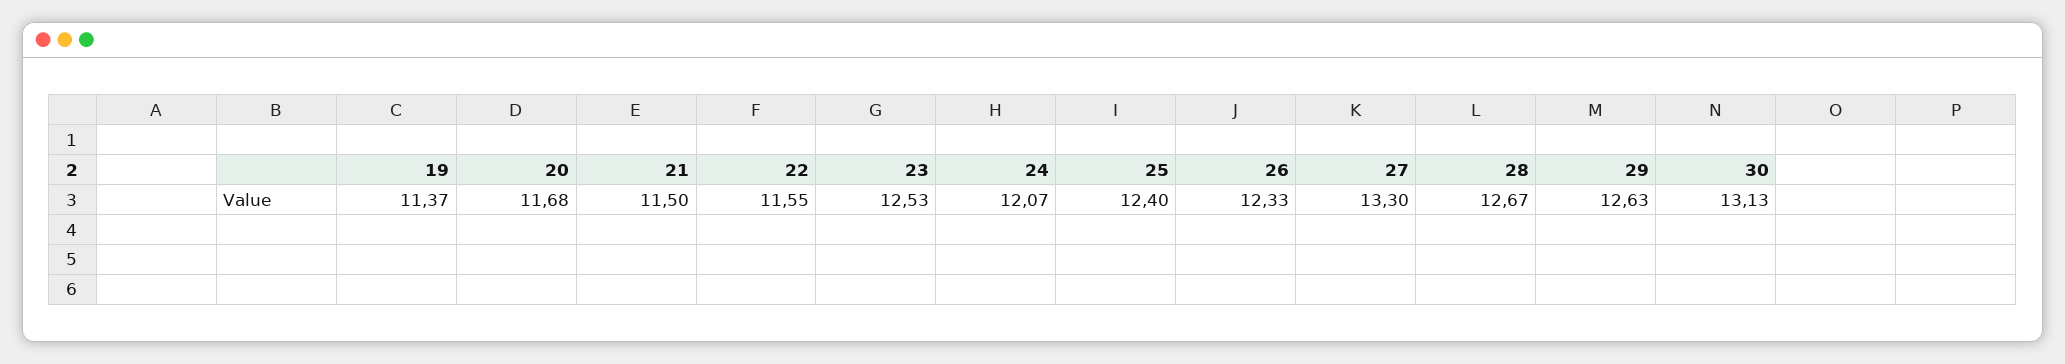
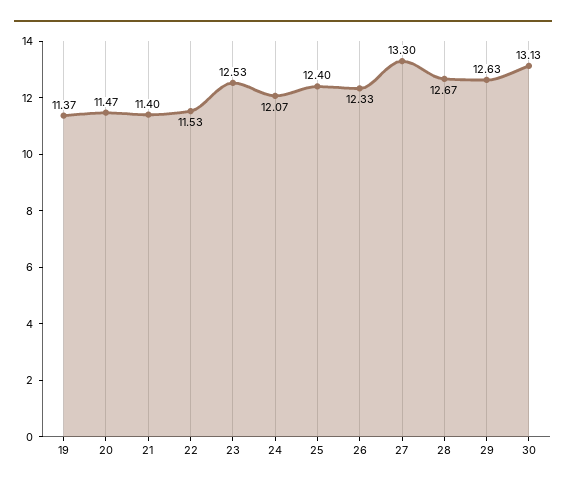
  {
    "19": 11.37,
-   "20": 11.68,
+   "20": 11.47,
-   "21": 11.5,
+   "21": 11.4,
-   "22": 11.55,
+   "22": 11.53,
    "23": 12.53,
    "24": 12.07,
    "25": 12.4,
    "26": 12.33,
    "27": 13.3,
    "28": 12.67,
    "29": 12.63,
    "30": 13.13
  }

